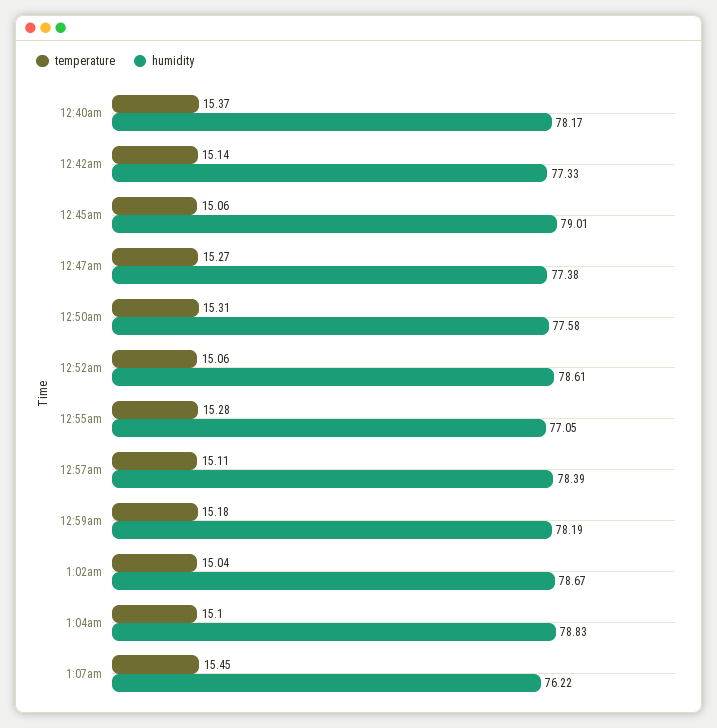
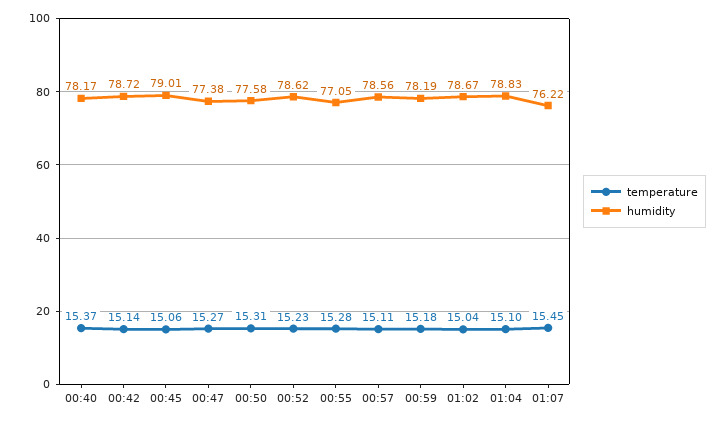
  {
    "temperature": {
      "12:40am": 15.37,
      "12:42am": 15.14,
      "12:45am": 15.06,
      "12:47am": 15.27,
      "12:50am": 15.31,
-     "12:52am": 15.06,
+     "12:52am": 15.23,
      "12:55am": 15.28,
      "12:57am": 15.11,
      "12:59am": 15.18,
      "1:02am": 15.04,
      "1:04am": 15.1,
      "1:07am": 15.45
    },
    "humidity": {
      "12:40am": 78.17,
-     "12:42am": 77.33,
+     "12:42am": 78.72,
      "12:45am": 79.01,
      "12:47am": 77.38,
      "12:50am": 77.58,
-     "12:52am": 78.61,
+     "12:52am": 78.62,
      "12:55am": 77.05,
-     "12:57am": 78.39,
+     "12:57am": 78.56,
      "12:59am": 78.19,
      "1:02am": 78.67,
      "1:04am": 78.83,
      "1:07am": 76.22
    }
  }

